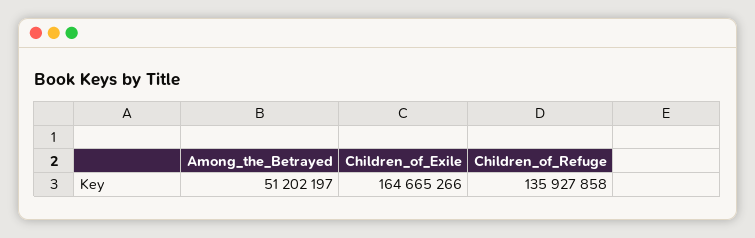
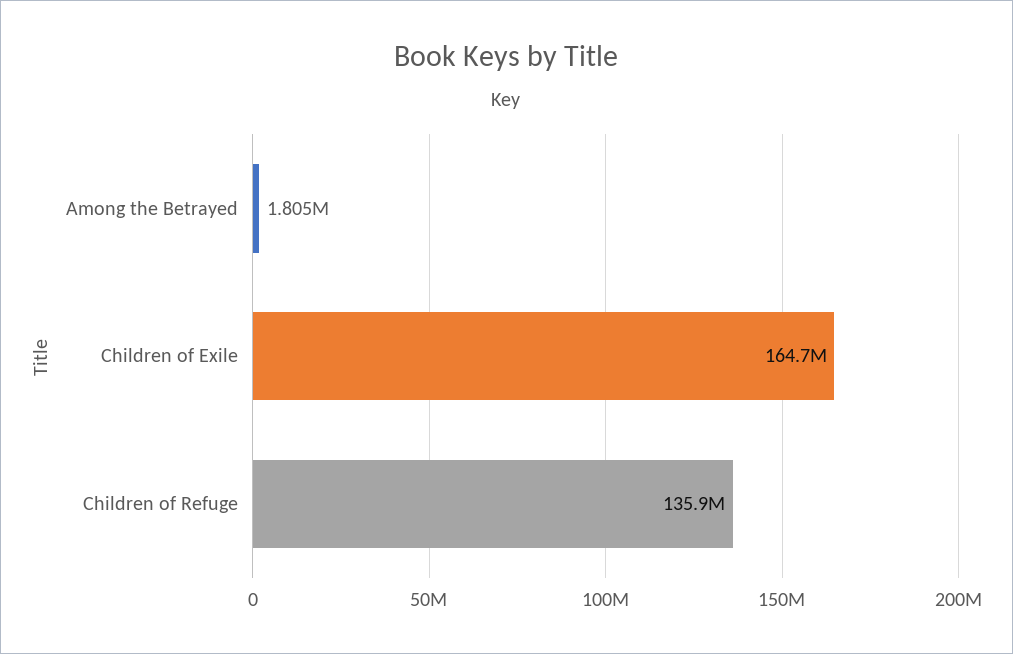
  {
-   "Among_the_Betrayed": 51202197,
+   "Among_the_Betrayed": 1805000,
    "Children_of_Exile": 164665266,
    "Children_of_Refuge": 135927858
  }

